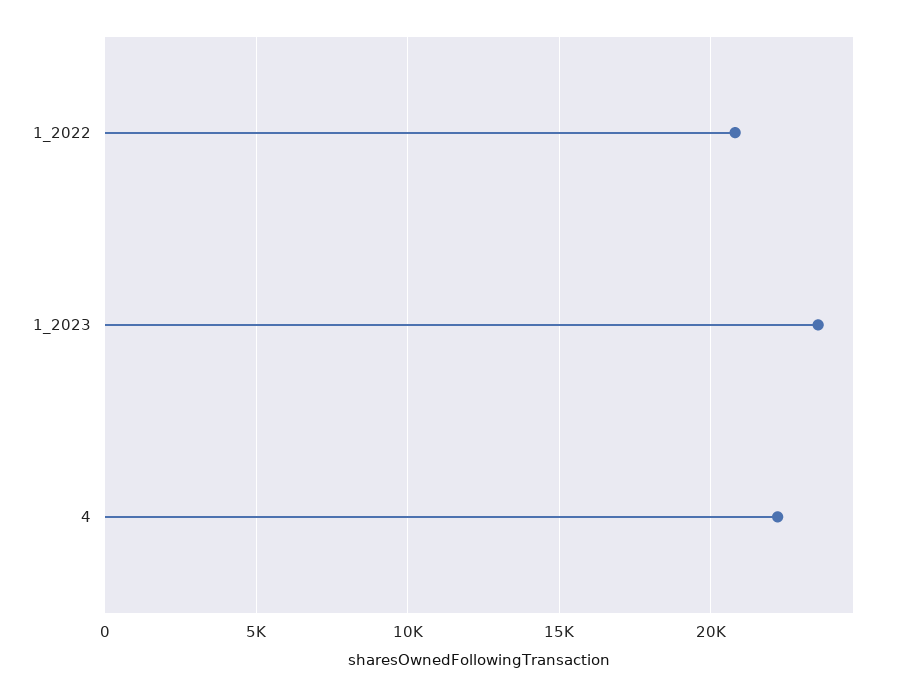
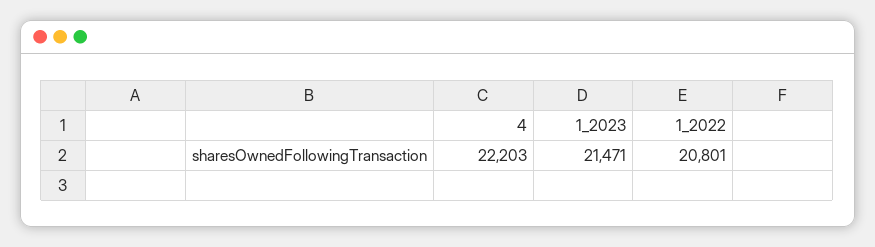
  {
    "1_2022": 20801,
-   "1_2023": 23500,
+   "1_2023": 21471,
    "4": 22203
  }

